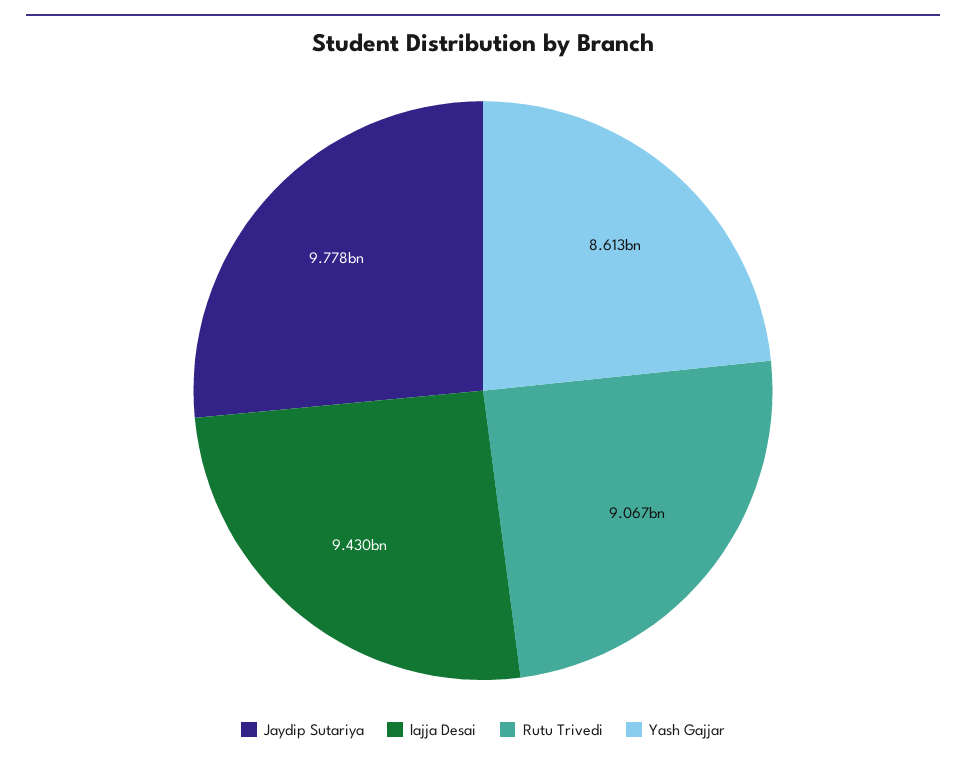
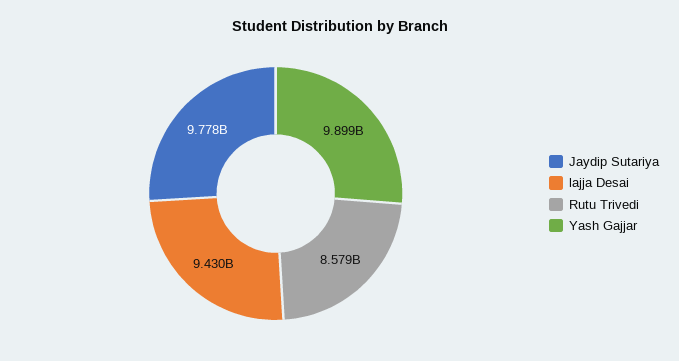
  {
    "Jaydip Sutariya": 9778000000,
    "lajja Desai": 9430000000,
-   "Rutu Trivedi": 9067000000,
+   "Rutu Trivedi": 8579000000,
-   "Yash Gajjar": 8613000000
+   "Yash Gajjar": 9899000000
  }

